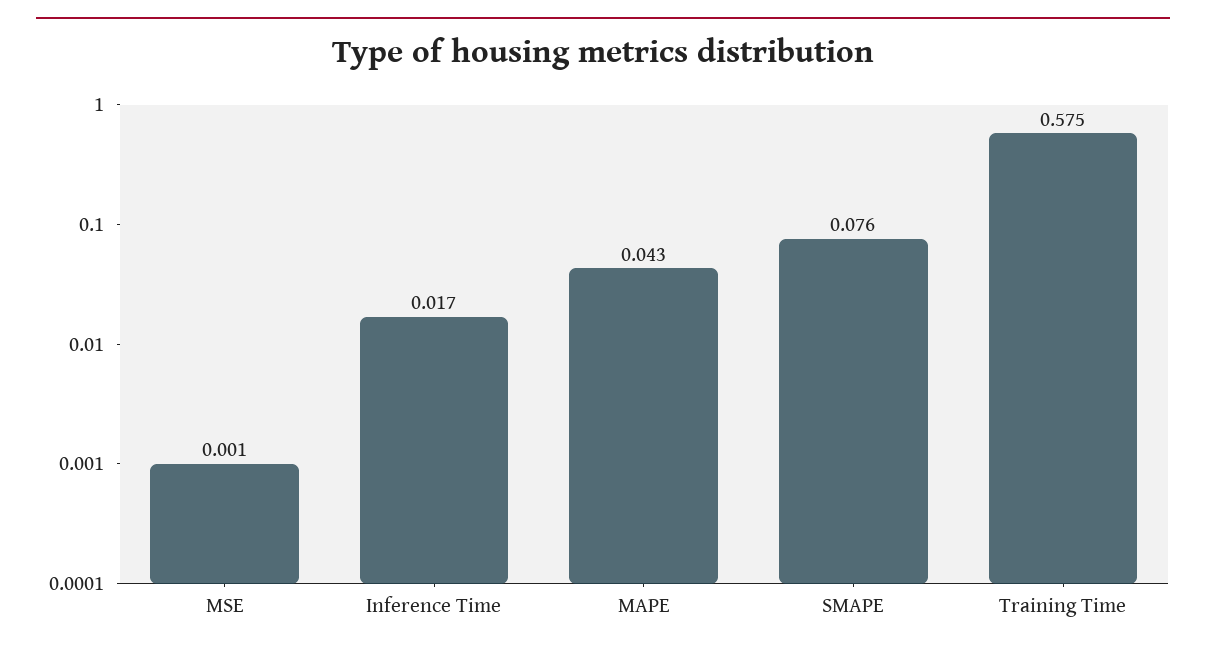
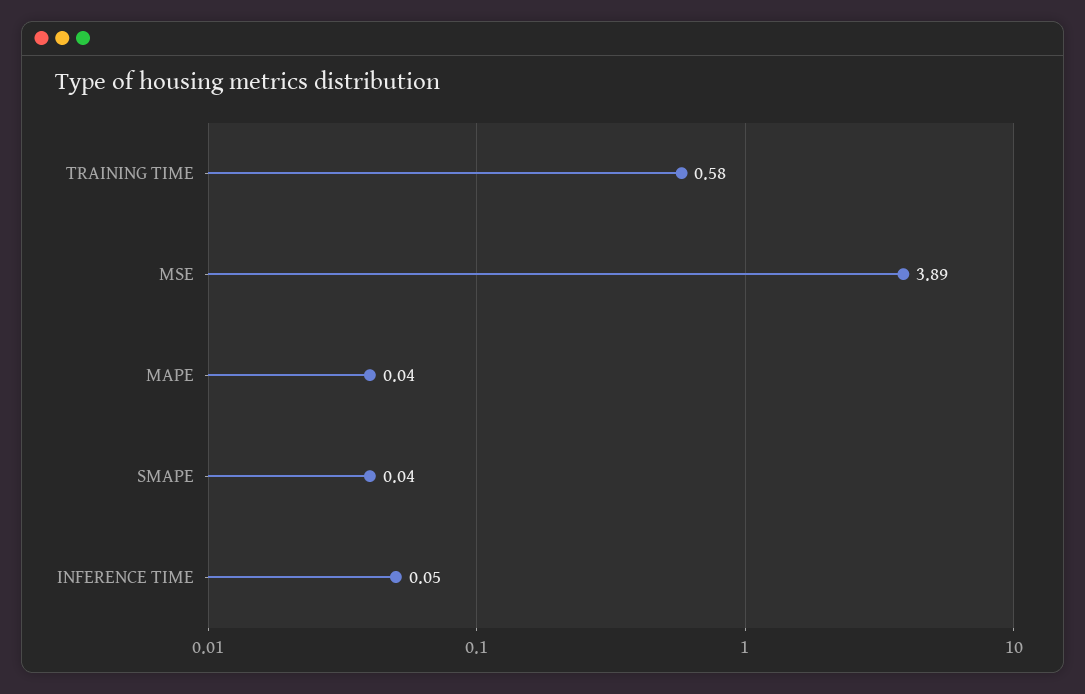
  {
-   "MSE": 0.001,
+   "MSE": 3.89,
-   "Inference Time": 0.017,
+   "Inference Time": 0.05,
    "MAPE": 0.043,
-   "SMAPE": 0.076,
+   "SMAPE": 0.04,
    "Training Time": 0.575
  }

